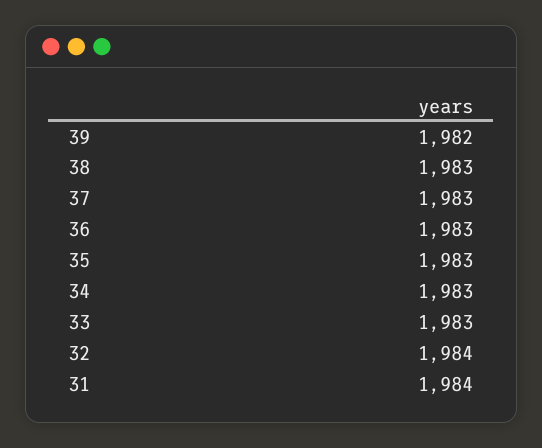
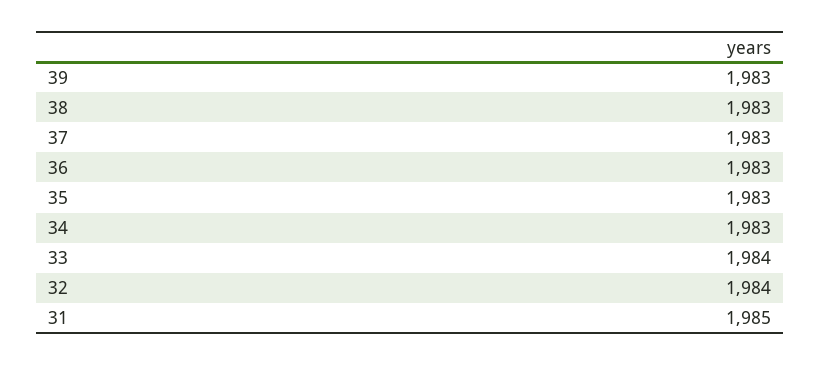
  {
-   "39": 1982,
+   "39": 1983,
    "38": 1983,
    "37": 1983,
    "36": 1983,
    "35": 1983,
    "34": 1983,
-   "33": 1983,
+   "33": 1984,
    "32": 1984,
-   "31": 1984
+   "31": 1985
  }

